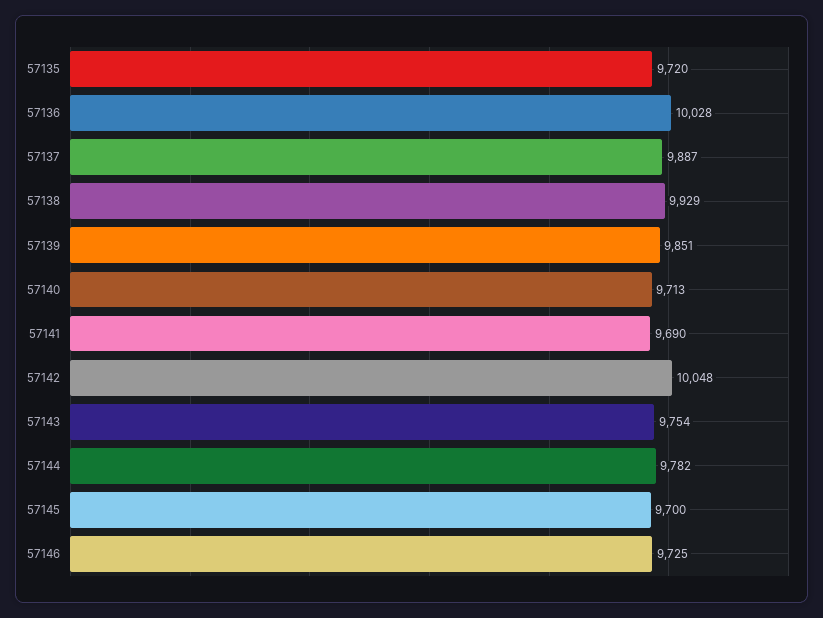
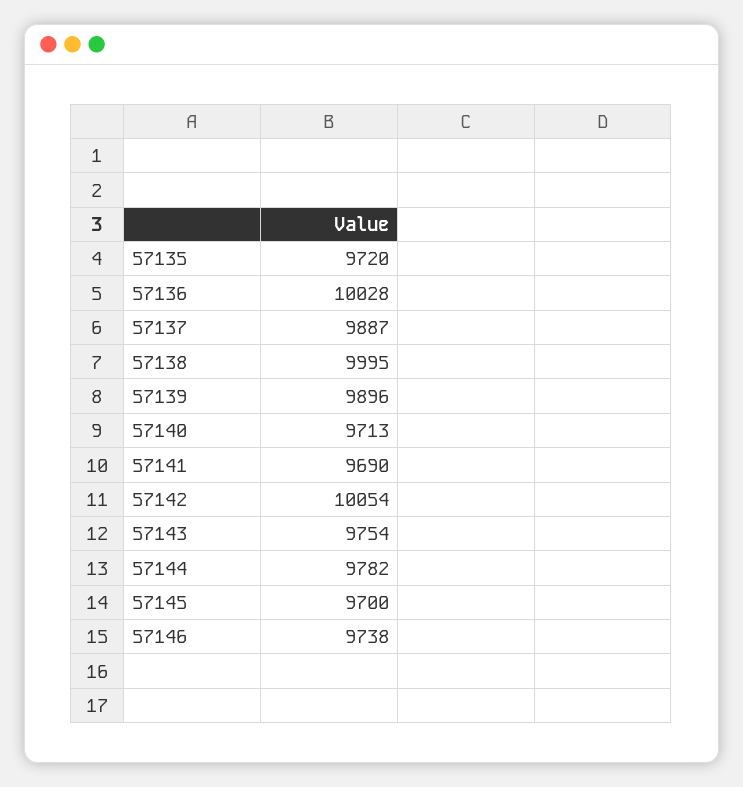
  {
    "57135": 9720,
    "57136": 10028,
    "57137": 9887,
-   "57138": 9929,
+   "57138": 9995,
-   "57139": 9851,
+   "57139": 9896,
    "57140": 9713,
    "57141": 9690,
-   "57142": 10048,
+   "57142": 10054,
    "57143": 9754,
    "57144": 9782,
    "57145": 9700,
-   "57146": 9725
+   "57146": 9738
  }

